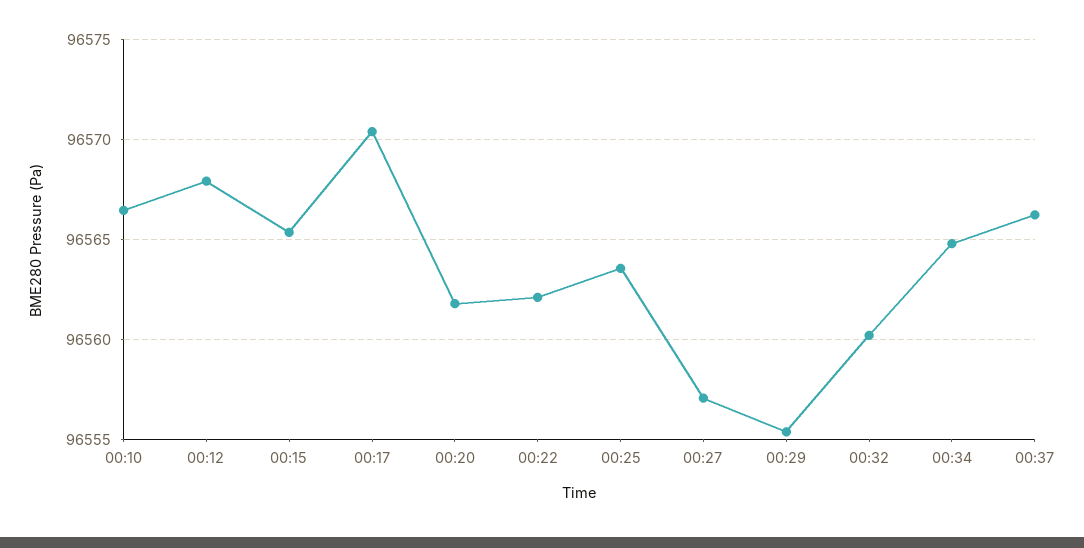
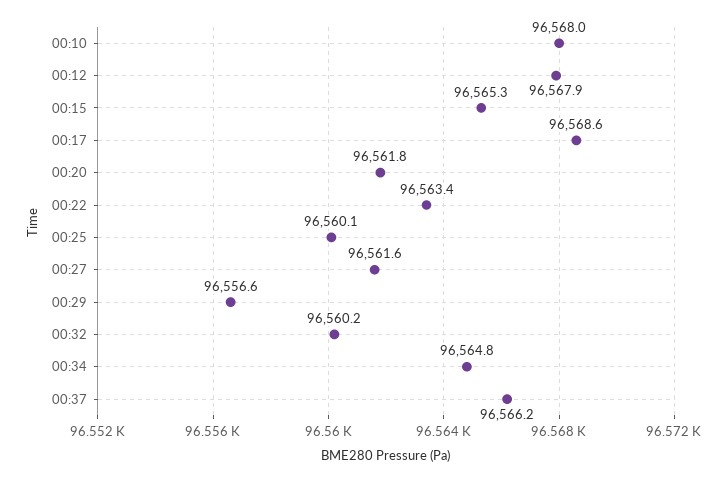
  {
-   "00:10": 96566.5,
+   "00:10": 96568,
    "00:12": 96567.9,
    "00:15": 96565.3,
-   "00:17": 96570.5,
+   "00:17": 96568.6,
    "00:20": 96561.8,
-   "00:22": 96562,
+   "00:22": 96563.4,
-   "00:25": 96563.5,
+   "00:25": 96560.1,
-   "00:27": 96557,
+   "00:27": 96561.6,
-   "00:29": 96555.5,
+   "00:29": 96556.6,
    "00:32": 96560.2,
    "00:34": 96564.8,
    "00:37": 96566.2
  }

